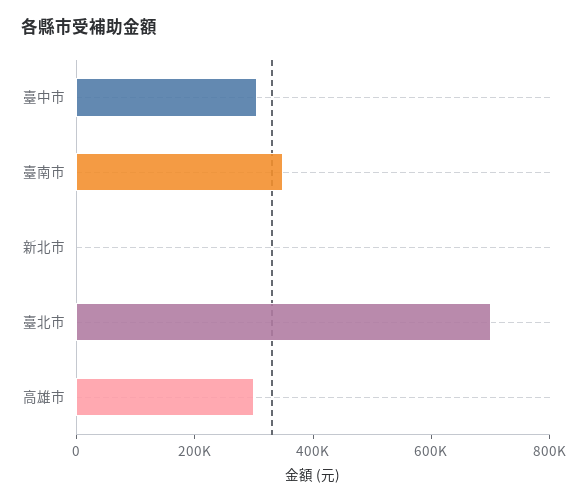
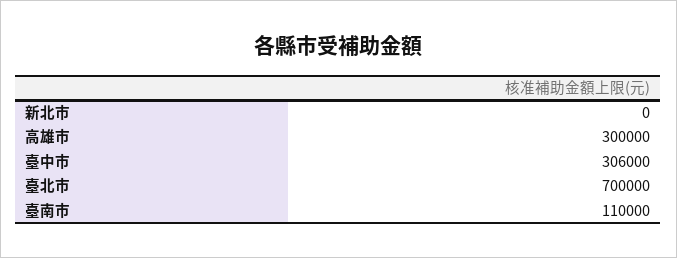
  {
    "臺中市": 306000,
-   "臺南市": 350000,
+   "臺南市": 110000,
    "新北市": 0,
    "臺北市": 700000,
    "高雄市": 300000
  }

